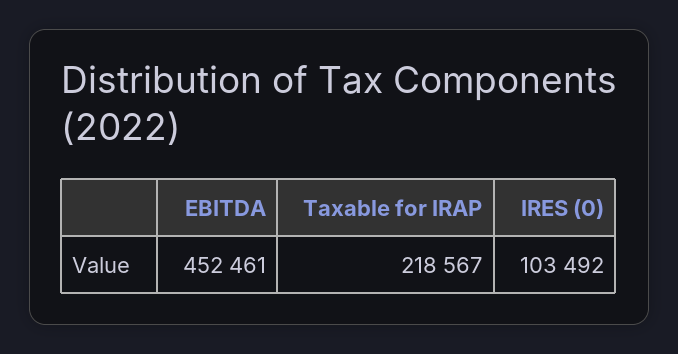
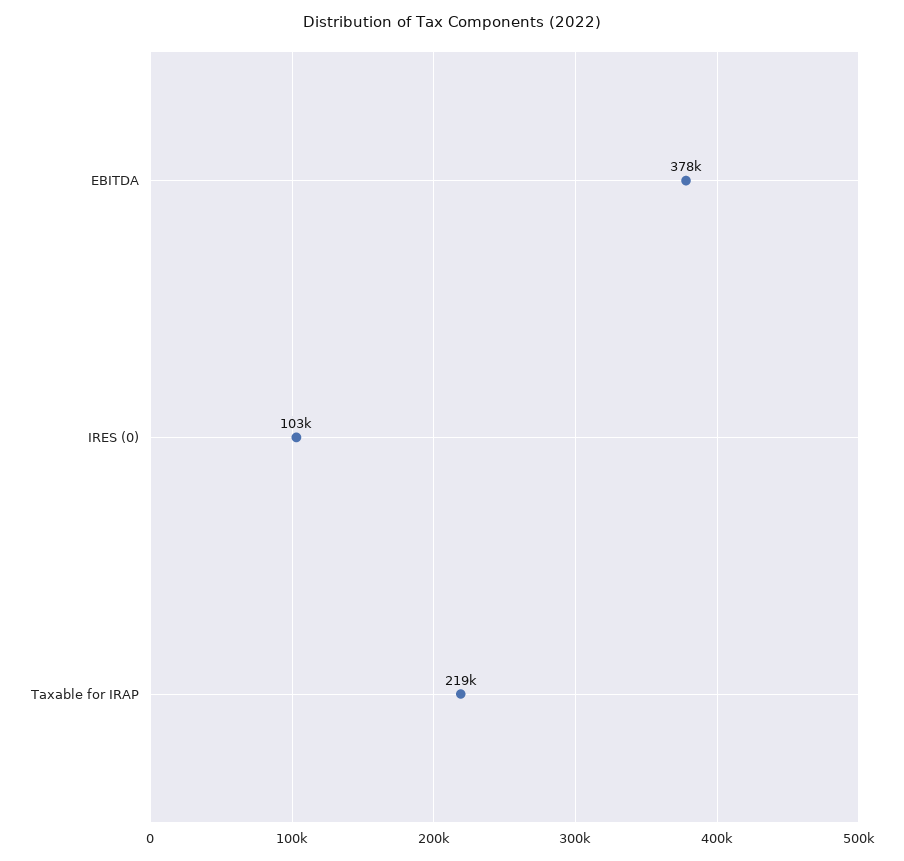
  {
-   "EBITDA": 452461,
+   "EBITDA": 378000,
    "Taxable for IRAP": 218567,
    "IRES (0)": 103492
  }

